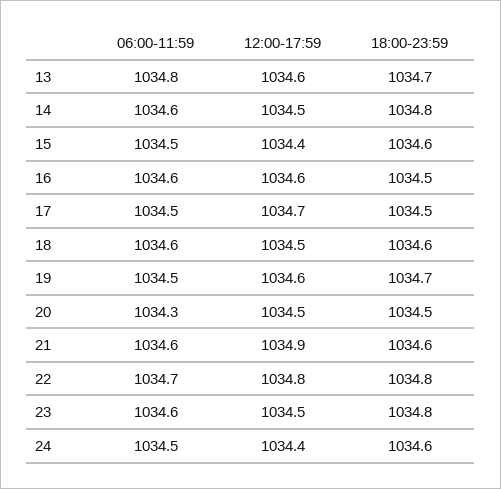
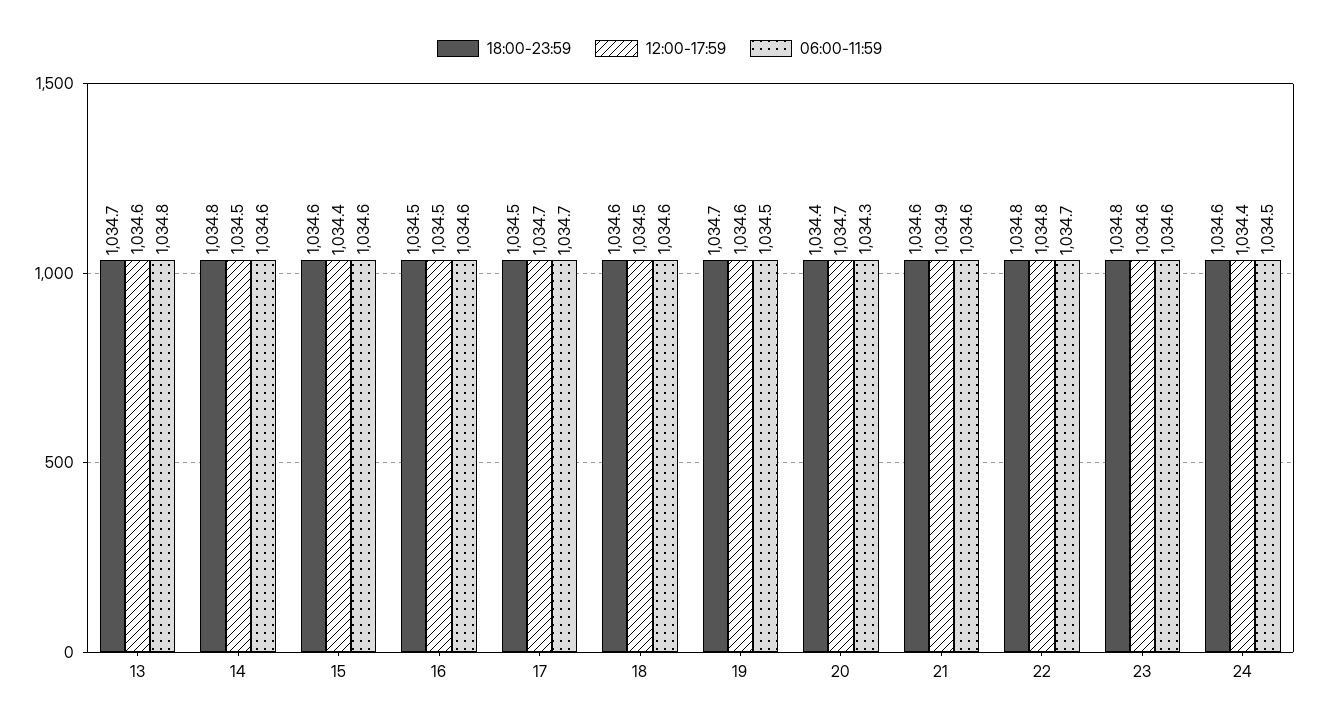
  {
    "06:00-11:59": {
      "13": 1034.8,
      "14": 1034.6,
-     "15": 1034.5,
+     "15": 1034.6,
      "16": 1034.6,
-     "17": 1034.5,
+     "17": 1034.7,
      "18": 1034.6,
      "19": 1034.5,
      "20": 1034.3,
      "21": 1034.6,
      "22": 1034.7,
      "23": 1034.6,
      "24": 1034.5
    },
    "12:00-17:59": {
      "13": 1034.6,
      "14": 1034.5,
      "15": 1034.4,
-     "16": 1034.6,
+     "16": 1034.5,
      "17": 1034.7,
      "18": 1034.5,
      "19": 1034.6,
-     "20": 1034.5,
+     "20": 1034.7,
      "21": 1034.9,
      "22": 1034.8,
-     "23": 1034.5,
+     "23": 1034.6,
      "24": 1034.4
    },
    "18:00-23:59": {
      "13": 1034.7,
      "14": 1034.8,
      "15": 1034.6,
      "16": 1034.5,
      "17": 1034.5,
      "18": 1034.6,
      "19": 1034.7,
-     "20": 1034.5,
+     "20": 1034.4,
      "21": 1034.6,
      "22": 1034.8,
      "23": 1034.8,
      "24": 1034.6
    }
  }

